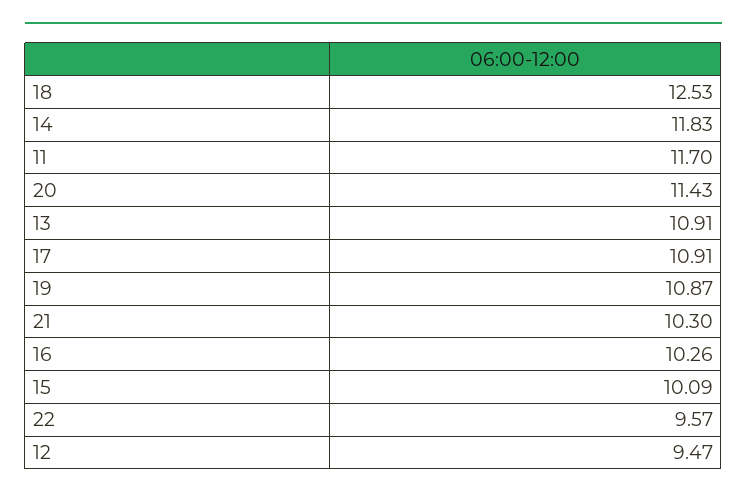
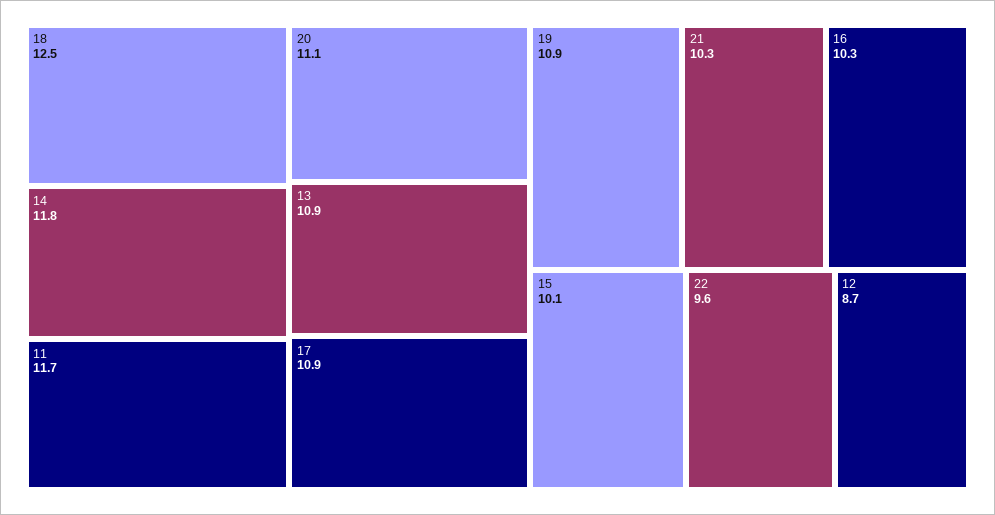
  {
    "18": 12.53,
    "14": 11.83,
    "11": 11.7,
-   "20": 11.43,
+   "20": 11.1,
    "13": 10.91,
    "17": 10.91,
    "19": 10.87,
    "21": 10.3,
    "16": 10.26,
    "15": 10.09,
    "22": 9.57,
-   "12": 9.47
+   "12": 8.7
  }

